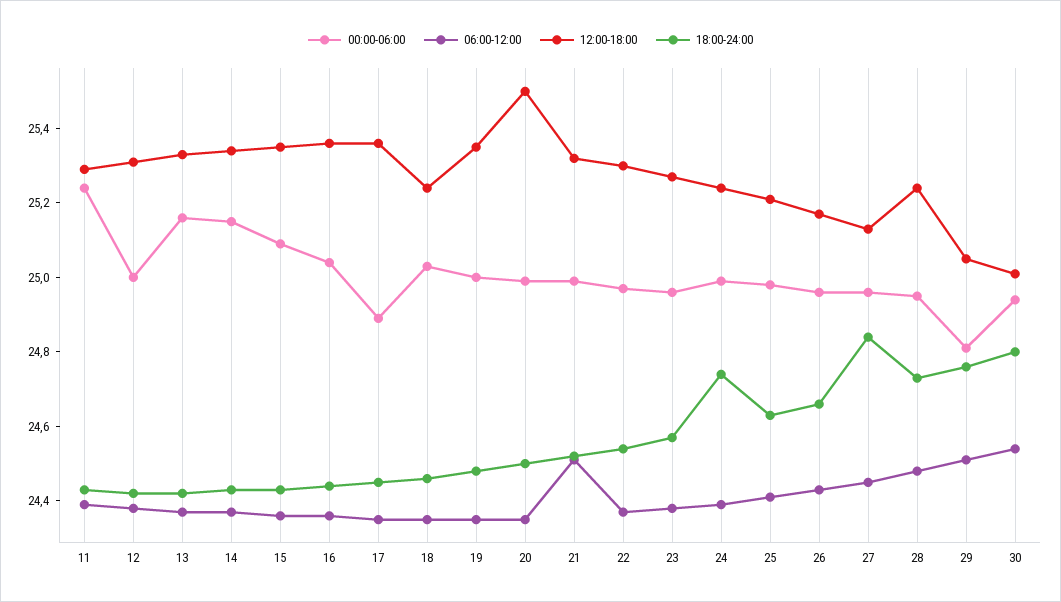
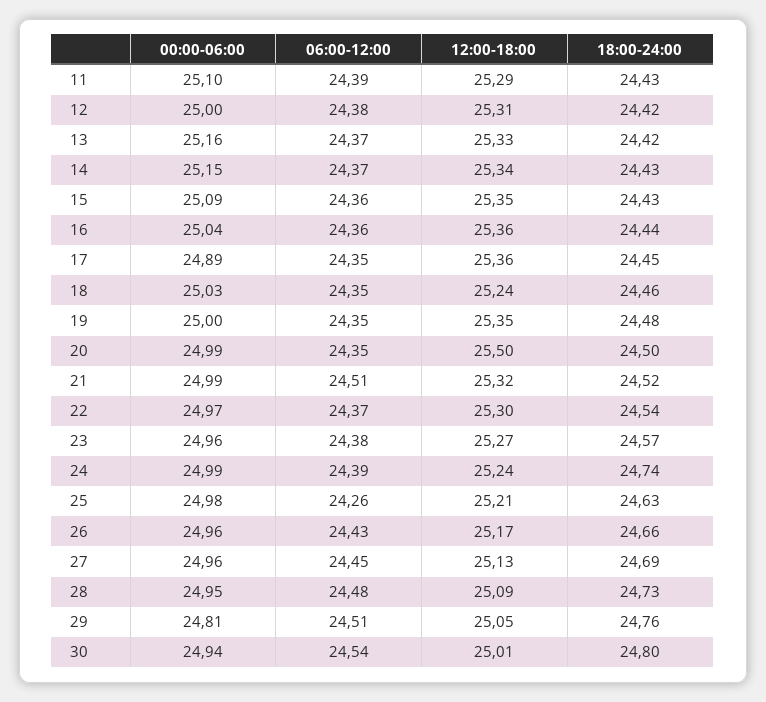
  {
    "00:00-06:00": {
-     "11": 25.25,
+     "11": 25.1,
      "12": 25,
      "13": 25.16,
      "14": 25.15,
      "15": 25.09,
      "16": 25.04,
      "17": 24.89,
      "18": 25.03,
      "19": 25,
      "20": 24.99,
      "21": 24.99,
      "22": 24.97,
      "23": 24.96,
      "24": 24.99,
      "25": 24.98,
      "26": 24.96,
      "27": 24.96,
      "28": 24.95,
      "29": 24.81,
      "30": 24.94
    },
    "06:00-12:00": {
      "11": 24.39,
      "12": 24.38,
      "13": 24.37,
      "14": 24.37,
      "15": 24.36,
      "16": 24.36,
      "17": 24.35,
      "18": 24.35,
      "19": 24.35,
      "20": 24.35,
      "21": 24.51,
      "22": 24.37,
      "23": 24.38,
      "24": 24.39,
-     "25": 24.4,
+     "25": 24.26,
      "26": 24.43,
      "27": 24.45,
      "28": 24.48,
      "29": 24.51,
      "30": 24.54
    },
    "12:00-18:00": {
      "11": 25.29,
      "12": 25.31,
      "13": 25.33,
      "14": 25.34,
      "15": 25.35,
      "16": 25.36,
      "17": 25.36,
      "18": 25.24,
      "19": 25.35,
      "20": 25.5,
      "21": 25.32,
      "22": 25.3,
      "23": 25.27,
      "24": 25.24,
      "25": 25.21,
      "26": 25.17,
      "27": 25.13,
-     "28": 25.25,
+     "28": 25.09,
      "29": 25.05,
      "30": 25.01
    },
    "18:00-24:00": {
      "11": 24.43,
      "12": 24.42,
      "13": 24.42,
      "14": 24.43,
      "15": 24.43,
      "16": 24.44,
      "17": 24.45,
      "18": 24.46,
      "19": 24.48,
      "20": 24.5,
      "21": 24.52,
      "22": 24.54,
      "23": 24.57,
      "24": 24.74,
      "25": 24.63,
      "26": 24.66,
-     "27": 24.85,
+     "27": 24.69,
      "28": 24.73,
      "29": 24.76,
      "30": 24.8
    }
  }

